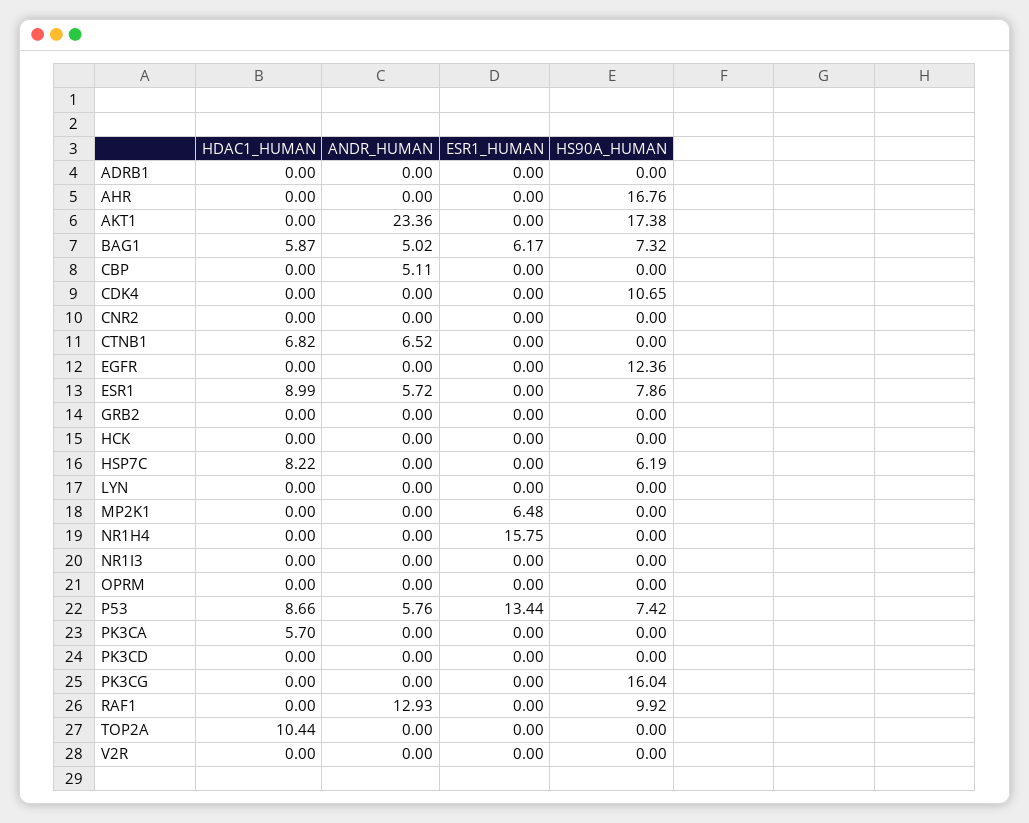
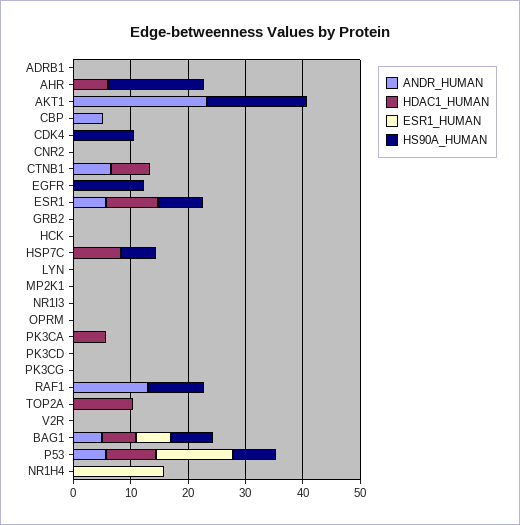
  {
    "HDAC1_HUMAN": {
      "ADRB1": 0,
-     "AHR": 0,
+     "AHR": 6,
      "AKT1": 0,
      "BAG1": 5.87,
      "CBP": 0,
      "CDK4": 0,
      "CNR2": 0,
      "CTNB1": 6.82,
      "EGFR": 0,
      "ESR1": 8.99,
      "GRB2": 0,
      "HCK": 0,
      "HSP7C": 8.22,
      "LYN": 0,
      "MP2K1": 0,
      "NR1H4": 0,
      "NR1I3": 0,
      "OPRM": 0,
      "P53": 8.66,
      "PK3CA": 5.7,
      "PK3CD": 0,
      "PK3CG": 0,
      "RAF1": 0,
      "TOP2A": 10.44,
      "V2R": 0
    },
    "ANDR_HUMAN": {
      "ADRB1": 0,
      "AHR": 0,
      "AKT1": 23.36,
      "BAG1": 5.02,
      "CBP": 5.11,
      "CDK4": 0,
      "CNR2": 0,
      "CTNB1": 6.52,
      "EGFR": 0,
      "ESR1": 5.72,
      "GRB2": 0,
      "HCK": 0,
      "HSP7C": 0,
      "LYN": 0,
      "MP2K1": 0,
      "NR1H4": 0,
      "NR1I3": 0,
      "OPRM": 0,
      "P53": 5.76,
      "PK3CA": 0,
      "PK3CD": 0,
      "PK3CG": 0,
      "RAF1": 12.93,
      "TOP2A": 0,
      "V2R": 0
    },
    "ESR1_HUMAN": {
      "ADRB1": 0,
      "AHR": 0,
      "AKT1": 0,
      "BAG1": 6.17,
      "CBP": 0,
      "CDK4": 0,
      "CNR2": 0,
      "CTNB1": 0,
      "EGFR": 0,
      "ESR1": 0,
      "GRB2": 0,
      "HCK": 0,
      "HSP7C": 0,
      "LYN": 0,
-     "MP2K1": 6.48,
+     "MP2K1": 0,
      "NR1H4": 15.75,
      "NR1I3": 0,
      "OPRM": 0,
      "P53": 13.44,
      "PK3CA": 0,
      "PK3CD": 0,
      "PK3CG": 0,
      "RAF1": 0,
      "TOP2A": 0,
      "V2R": 0
    },
    "HS90A_HUMAN": {
      "ADRB1": 0,
      "AHR": 16.76,
      "AKT1": 17.38,
      "BAG1": 7.32,
      "CBP": 0,
      "CDK4": 10.65,
      "CNR2": 0,
      "CTNB1": 0,
      "EGFR": 12.36,
      "ESR1": 7.86,
      "GRB2": 0,
      "HCK": 0,
      "HSP7C": 6.19,
      "LYN": 0,
      "MP2K1": 0,
      "NR1H4": 0,
      "NR1I3": 0,
      "OPRM": 0,
      "P53": 7.42,
      "PK3CA": 0,
      "PK3CD": 0,
-     "PK3CG": 16.04,
+     "PK3CG": 0,
      "RAF1": 9.92,
      "TOP2A": 0,
      "V2R": 0
    }
  }

